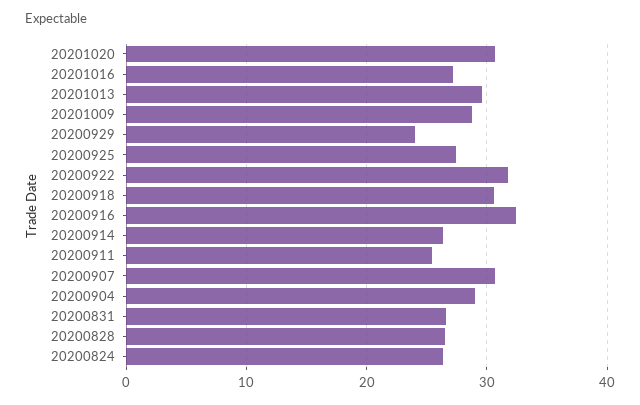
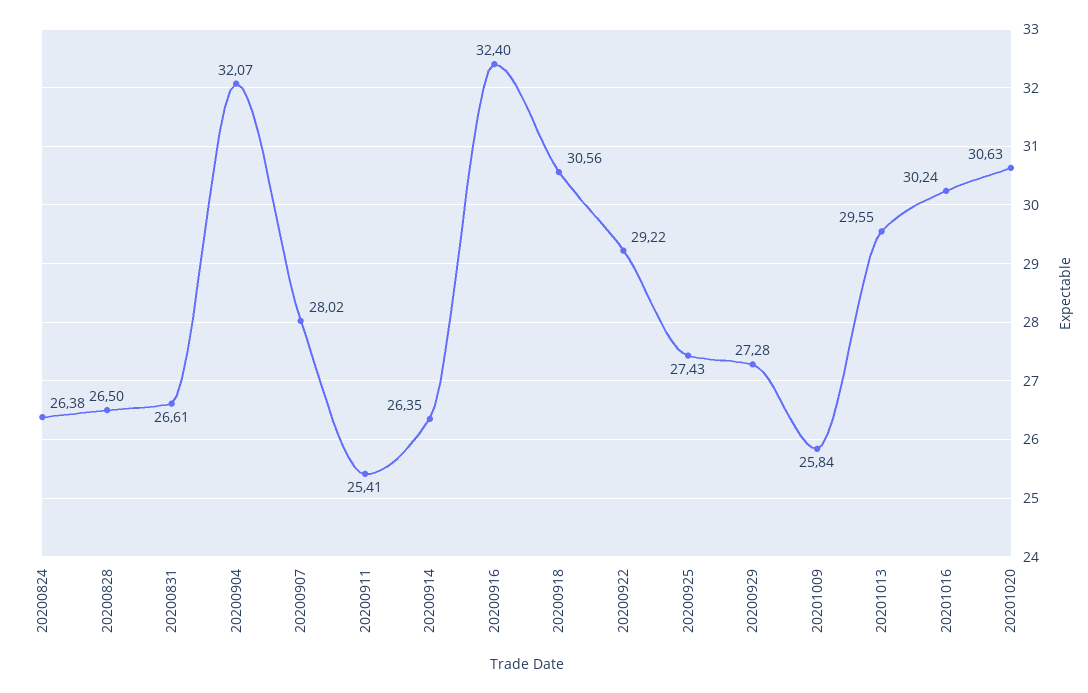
  {
    "20201020": 30.63,
-   "20201016": 27,
+   "20201016": 30.24,
    "20201013": 29.55,
-   "20201009": 29,
+   "20201009": 25.84,
-   "20200929": 24,
+   "20200929": 27.28,
    "20200925": 27.43,
-   "20200922": 32,
+   "20200922": 29.22,
    "20200918": 30.56,
    "20200916": 32.4,
    "20200914": 26.35,
    "20200911": 25.41,
-   "20200907": 31,
+   "20200907": 28.02,
-   "20200904": 29,
+   "20200904": 32.07,
    "20200831": 26.61,
    "20200828": 26.5,
    "20200824": 26.38
  }

